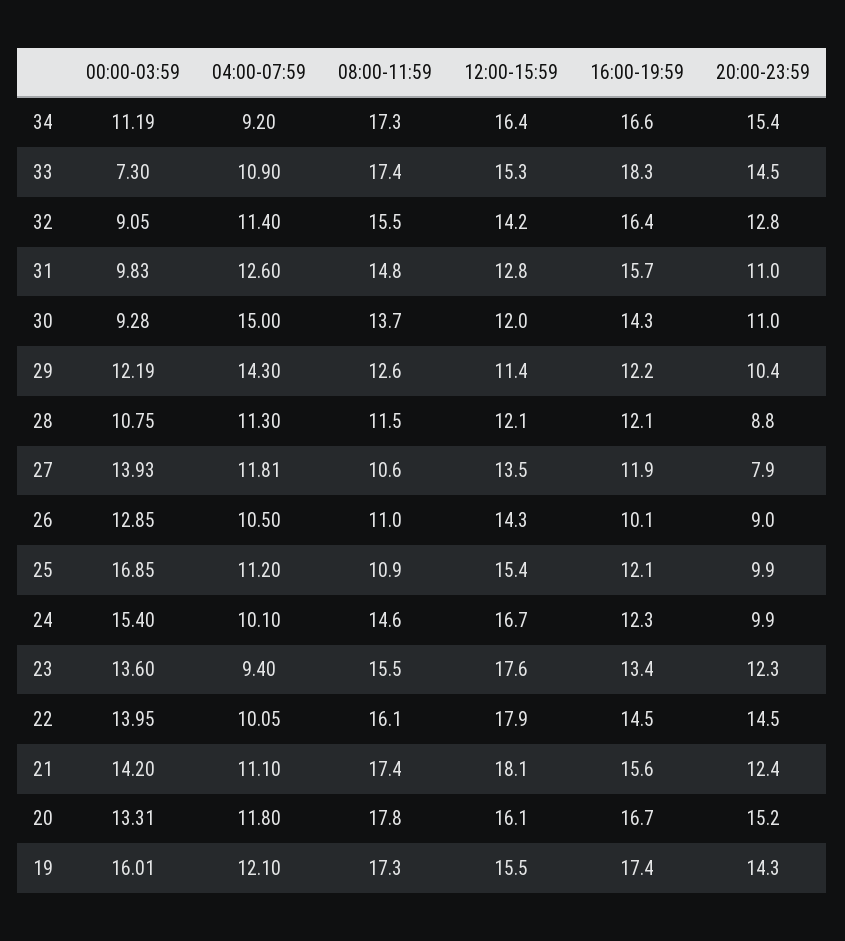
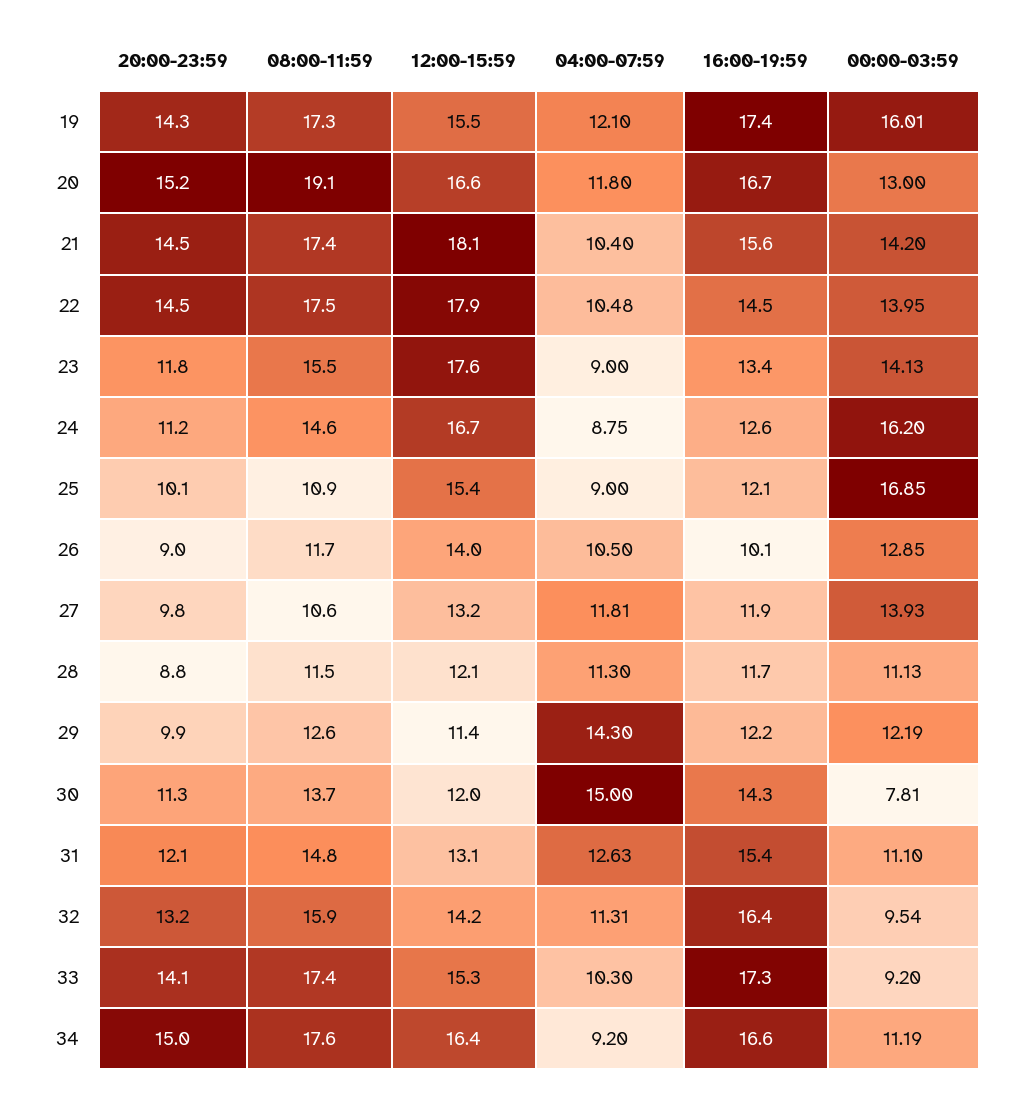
  {
    "00:00-03:59": {
      "34": 11.19,
-     "33": 7.3,
+     "33": 9.2,
-     "32": 9.05,
+     "32": 9.54,
-     "31": 9.83,
+     "31": 11.1,
-     "30": 9.28,
+     "30": 7.81,
      "29": 12.19,
-     "28": 10.75,
+     "28": 11.13,
      "27": 13.93,
      "26": 12.85,
      "25": 16.85,
-     "24": 15.4,
+     "24": 16.2,
-     "23": 13.6,
+     "23": 14.13,
      "22": 13.95,
      "21": 14.2,
-     "20": 13.31,
+     "20": 13,
      "19": 16.01
    },
    "04:00-07:59": {
      "34": 9.2,
-     "33": 10.9,
+     "33": 10.3,
-     "32": 11.4,
+     "32": 11.31,
-     "31": 12.6,
+     "31": 12.63,
      "30": 15,
      "29": 14.3,
      "28": 11.3,
      "27": 11.81,
      "26": 10.5,
-     "25": 11.2,
+     "25": 9,
-     "24": 10.1,
+     "24": 8.75,
-     "23": 9.4,
+     "23": 9,
-     "22": 10.05,
+     "22": 10.48,
-     "21": 11.1,
+     "21": 10.4,
      "20": 11.8,
      "19": 12.1
    },
    "08:00-11:59": {
-     "34": 17.3,
+     "34": 17.6,
      "33": 17.4,
-     "32": 15.5,
+     "32": 15.9,
      "31": 14.8,
      "30": 13.7,
      "29": 12.6,
      "28": 11.5,
      "27": 10.6,
-     "26": 11,
+     "26": 11.7,
      "25": 10.9,
      "24": 14.6,
      "23": 15.5,
-     "22": 16.1,
+     "22": 17.5,
      "21": 17.4,
-     "20": 17.8,
+     "20": 19.1,
      "19": 17.3
    },
    "12:00-15:59": {
      "34": 16.4,
      "33": 15.3,
      "32": 14.2,
-     "31": 12.8,
+     "31": 13.1,
      "30": 12,
      "29": 11.4,
      "28": 12.1,
-     "27": 13.5,
+     "27": 13.2,
-     "26": 14.3,
+     "26": 14,
      "25": 15.4,
      "24": 16.7,
      "23": 17.6,
      "22": 17.9,
      "21": 18.1,
-     "20": 16.1,
+     "20": 16.6,
      "19": 15.5
    },
    "16:00-19:59": {
      "34": 16.6,
-     "33": 18.3,
+     "33": 17.3,
      "32": 16.4,
-     "31": 15.7,
+     "31": 15.4,
      "30": 14.3,
      "29": 12.2,
-     "28": 12.1,
+     "28": 11.7,
      "27": 11.9,
      "26": 10.1,
      "25": 12.1,
-     "24": 12.3,
+     "24": 12.6,
      "23": 13.4,
      "22": 14.5,
      "21": 15.6,
      "20": 16.7,
      "19": 17.4
    },
    "20:00-23:59": {
-     "34": 15.4,
+     "34": 15,
-     "33": 14.5,
+     "33": 14.1,
-     "32": 12.8,
+     "32": 13.2,
-     "31": 11,
+     "31": 12.1,
-     "30": 11,
+     "30": 11.3,
-     "29": 10.4,
+     "29": 9.9,
      "28": 8.8,
-     "27": 7.9,
+     "27": 9.8,
      "26": 9,
-     "25": 9.9,
+     "25": 10.1,
-     "24": 9.9,
+     "24": 11.2,
-     "23": 12.3,
+     "23": 11.8,
      "22": 14.5,
-     "21": 12.4,
+     "21": 14.5,
      "20": 15.2,
      "19": 14.3
    }
  }

